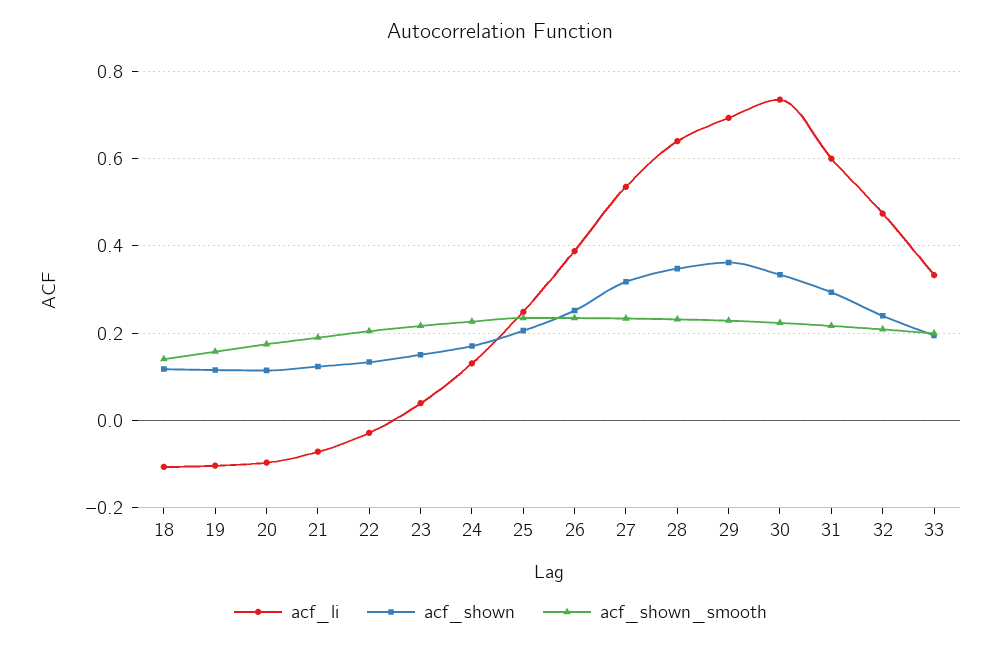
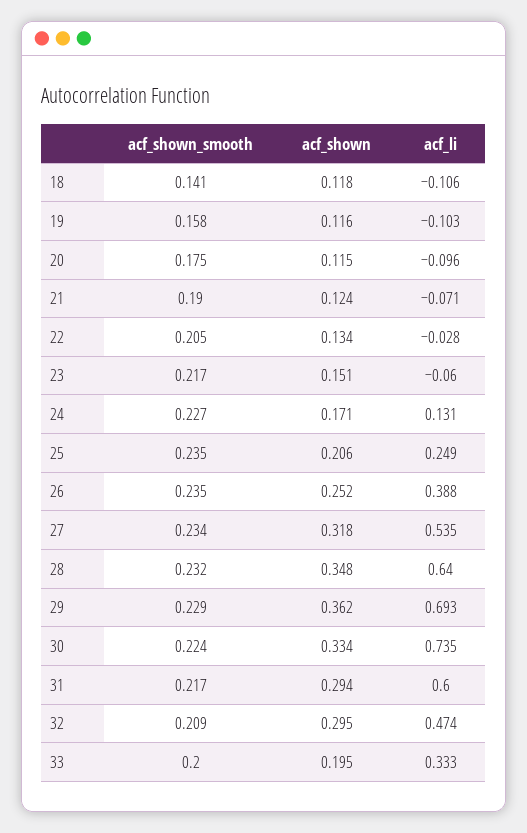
  {
    "acf_li": {
      "18": -0.106,
      "19": -0.103,
      "20": -0.096,
      "21": -0.071,
      "22": -0.028,
-     "23": 0.04,
+     "23": -0.06,
      "24": 0.131,
      "25": 0.249,
      "26": 0.388,
      "27": 0.535,
      "28": 0.64,
      "29": 0.693,
      "30": 0.735,
      "31": 0.6,
      "32": 0.474,
      "33": 0.333
    },
    "acf_shown": {
      "18": 0.118,
      "19": 0.116,
      "20": 0.115,
      "21": 0.124,
      "22": 0.134,
      "23": 0.151,
      "24": 0.171,
      "25": 0.206,
      "26": 0.252,
      "27": 0.318,
      "28": 0.348,
      "29": 0.362,
      "30": 0.334,
      "31": 0.294,
-     "32": 0.24,
+     "32": 0.295,
      "33": 0.195
    },
    "acf_shown_smooth": {
      "18": 0.141,
      "19": 0.158,
      "20": 0.175,
      "21": 0.19,
      "22": 0.205,
      "23": 0.217,
      "24": 0.227,
      "25": 0.235,
      "26": 0.235,
      "27": 0.234,
      "28": 0.232,
      "29": 0.229,
      "30": 0.224,
      "31": 0.217,
      "32": 0.209,
      "33": 0.2
    }
  }

